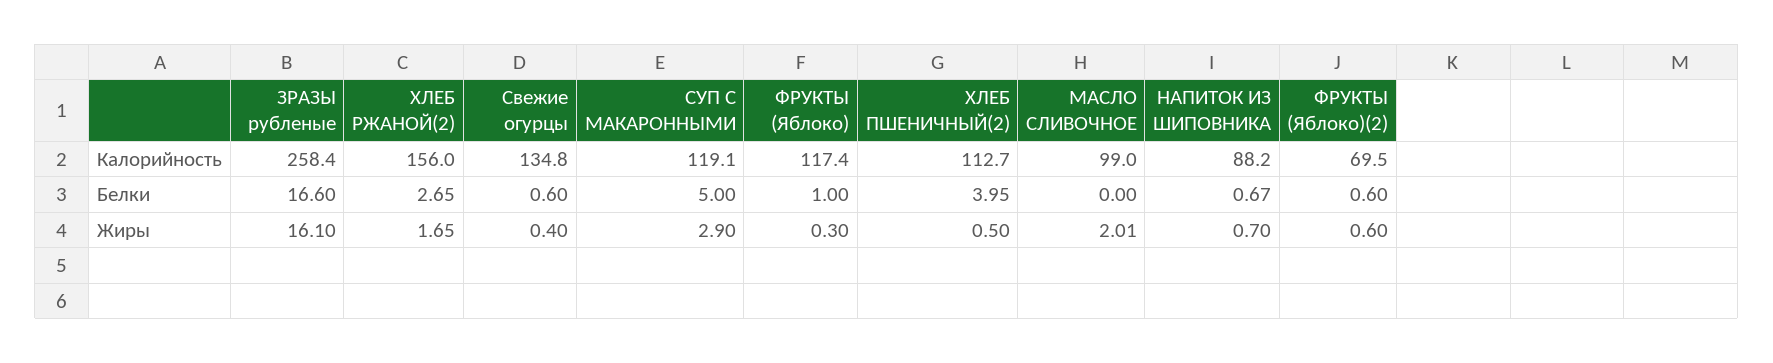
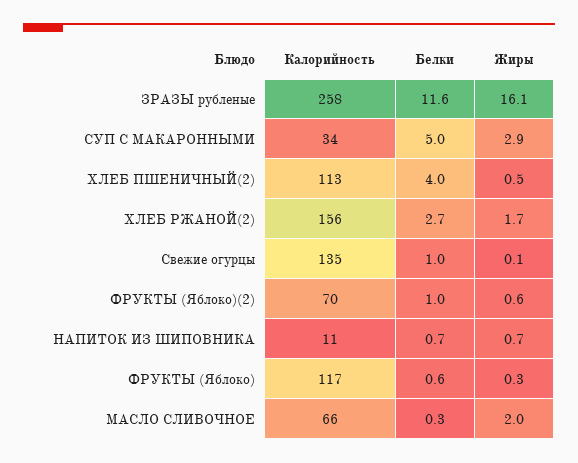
  {
    "ЗРАЗЫ рубленые": {
      "Калорийность": 258.4,
-     "Белки": 16.6,
+     "Белки": 11.6,
      "Жиры": 16.1
    },
    "ХЛЕБ РЖАНОЙ(2)": {
      "Калорийность": 156,
      "Белки": 2.65,
      "Жиры": 1.65
    },
    "Свежие огурцы": {
      "Калорийность": 134.8,
-     "Белки": 0.6,
+     "Белки": 1,
-     "Жиры": 0.4
+     "Жиры": 0.1
    },
    "СУП С МАКАРОННЫМИ": {
-     "Калорийность": 119.1,
+     "Калорийность": 34,
      "Белки": 5,
      "Жиры": 2.9
    },
    "ФРУКТЫ (Яблоко)": {
      "Калорийность": 117.4,
-     "Белки": 1,
+     "Белки": 0.6,
      "Жиры": 0.3
    },
    "ХЛЕБ ПШЕНИЧНЫЙ(2)": {
      "Калорийность": 112.7,
      "Белки": 3.95,
      "Жиры": 0.5
    },
    "МАСЛО СЛИВОЧНОЕ": {
-     "Калорийность": 99,
+     "Калорийность": 66,
-     "Белки": 0,
+     "Белки": 0.3,
      "Жиры": 2.01
    },
    "НАПИТОК ИЗ ШИПОВНИКА": {
-     "Калорийность": 88.2,
+     "Калорийность": 11,
      "Белки": 0.67,
      "Жиры": 0.7
    },
    "ФРУКТЫ (Яблоко)(2)": {
      "Калорийность": 69.5,
-     "Белки": 0.6,
+     "Белки": 1,
      "Жиры": 0.6
    }
  }

